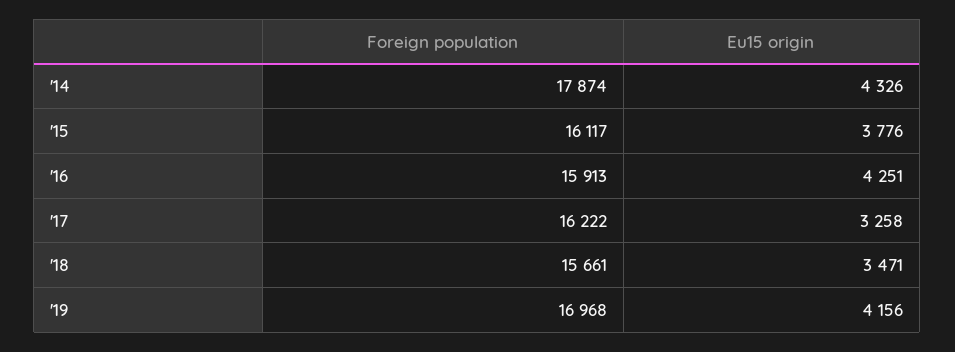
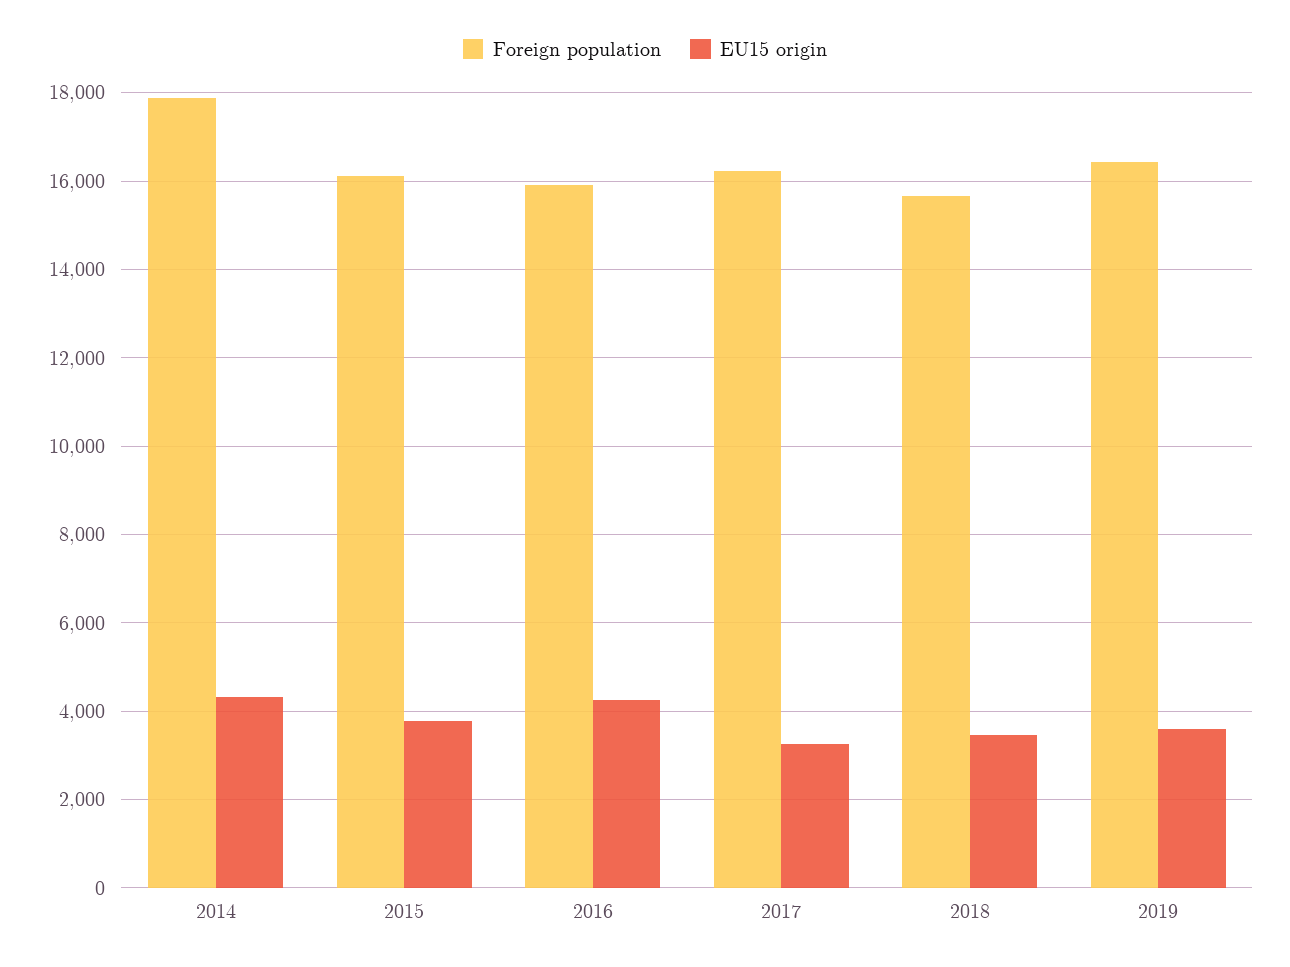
  {
    "Foreign population": {
      "'14": 17874,
      "'15": 16117,
      "'16": 15913,
      "'17": 16222,
      "'18": 15661,
-     "'19": 16968
+     "'19": 16400
    },
    "Eu15 origin": {
      "'14": 4326,
      "'15": 3776,
      "'16": 4251,
      "'17": 3258,
      "'18": 3471,
-     "'19": 4156
+     "'19": 3600
    }
  }

